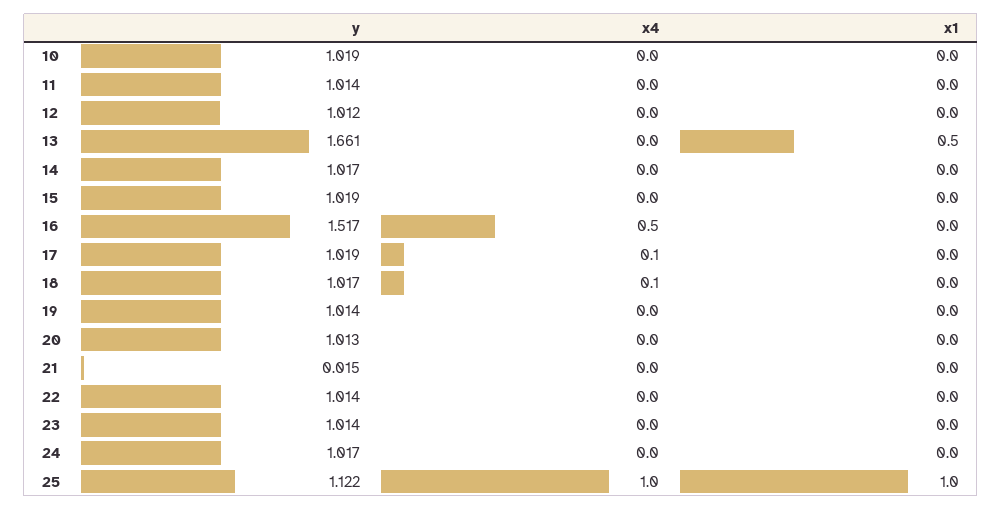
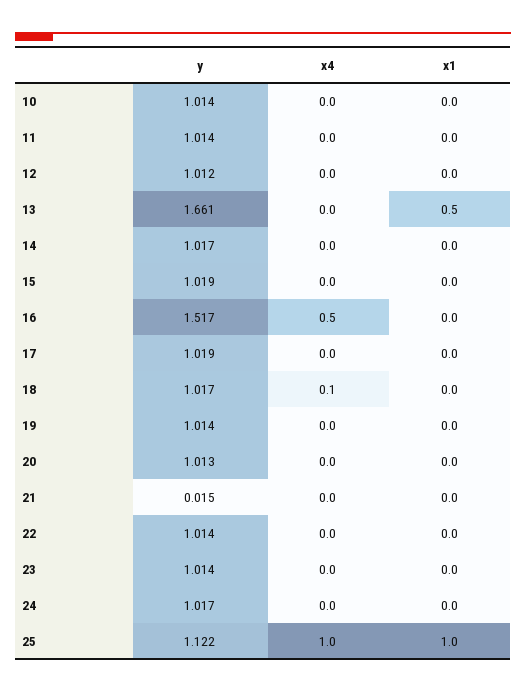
  {
    "y": {
-     "10": 1.019,
+     "10": 1.014,
      "11": 1.014,
      "12": 1.012,
      "13": 1.661,
      "14": 1.017,
      "15": 1.019,
      "16": 1.517,
      "17": 1.019,
      "18": 1.017,
      "19": 1.014,
      "20": 1.013,
      "21": 0.015,
      "22": 1.014,
      "23": 1.014,
      "24": 1.017,
      "25": 1.122
    },
    "x4": {
      "10": 0,
      "11": 0,
      "12": 0,
      "13": 0,
      "14": 0,
      "15": 0,
      "16": 0.5,
-     "17": 0.1,
+     "17": 0,
      "18": 0.1,
      "19": 0,
      "20": 0,
      "21": 0,
      "22": 0,
      "23": 0,
      "24": 0,
      "25": 1
    },
    "x1": {
      "10": 0,
      "11": 0,
      "12": 0,
      "13": 0.5,
      "14": 0,
      "15": 0,
      "16": 0,
      "17": 0,
      "18": 0,
      "19": 0,
      "20": 0,
      "21": 0,
      "22": 0,
      "23": 0,
      "24": 0,
      "25": 1
    }
  }

